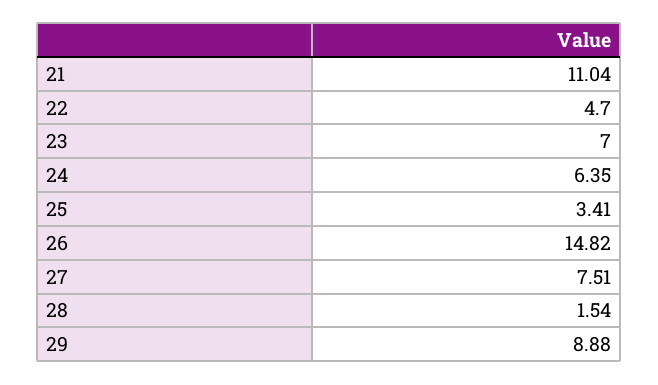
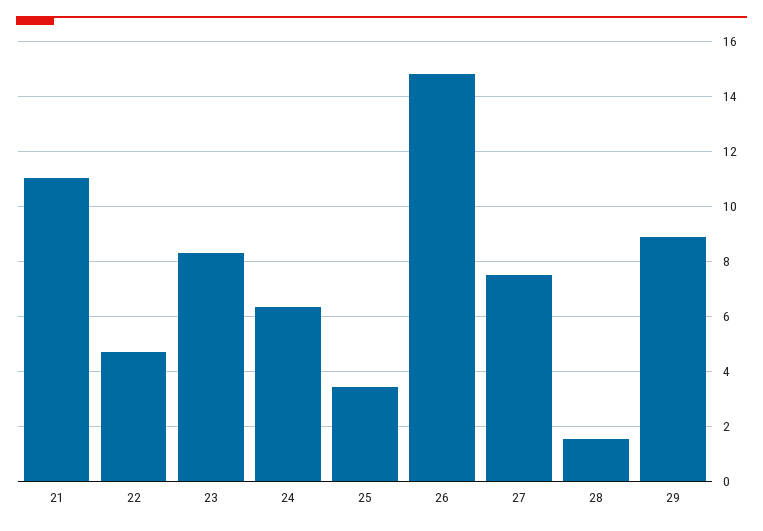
  {
    "21": 11.04,
    "22": 4.7,
-   "23": 7,
+   "23": 8.25,
    "24": 6.35,
    "25": 3.41,
    "26": 14.82,
    "27": 7.51,
    "28": 1.54,
    "29": 8.88
  }

